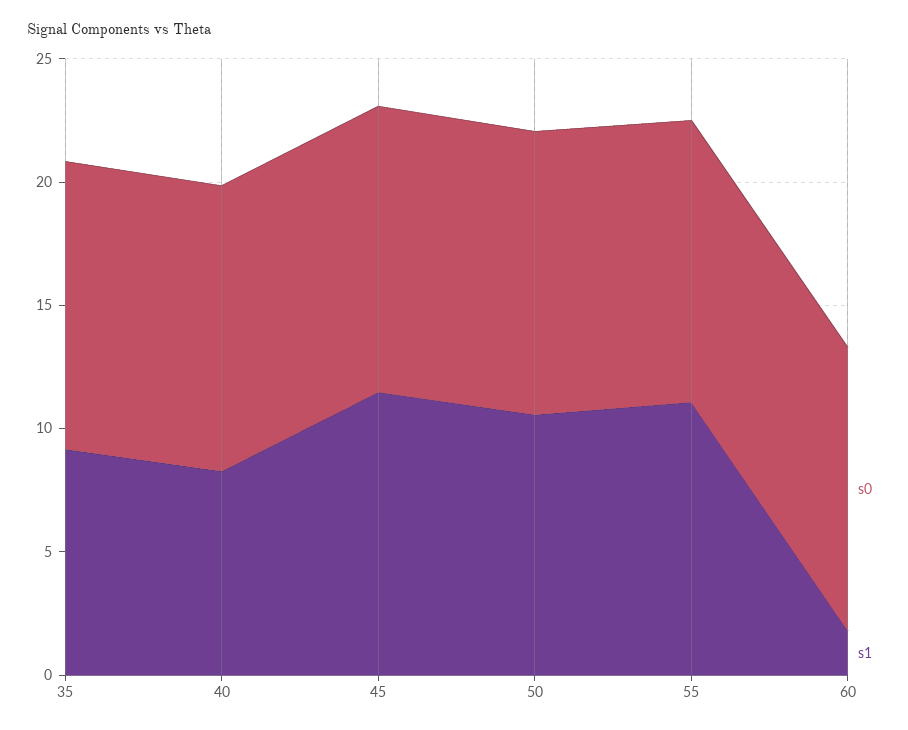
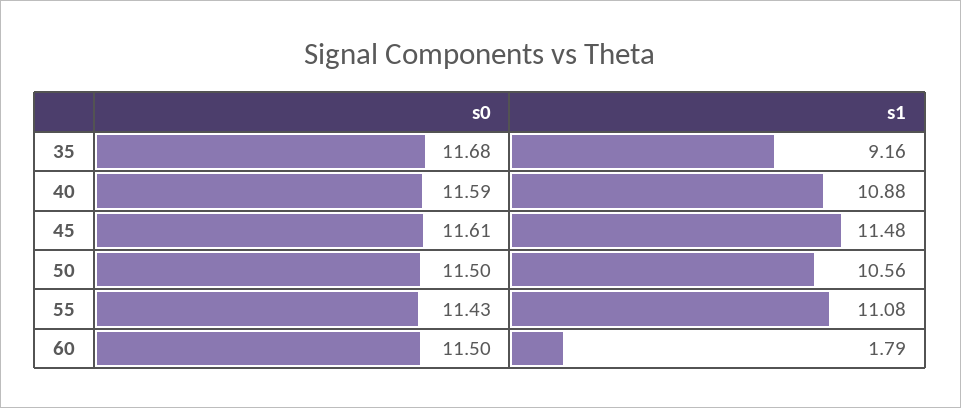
  {
    "s0": {
      "35": 11.68,
      "40": 11.59,
      "45": 11.61,
      "50": 11.5,
      "55": 11.43,
      "60": 11.5
    },
    "s1": {
      "35": 9.16,
-     "40": 8,
+     "40": 10.88,
      "45": 11.48,
      "50": 10.56,
      "55": 11.08,
      "60": 1.79
    }
  }

